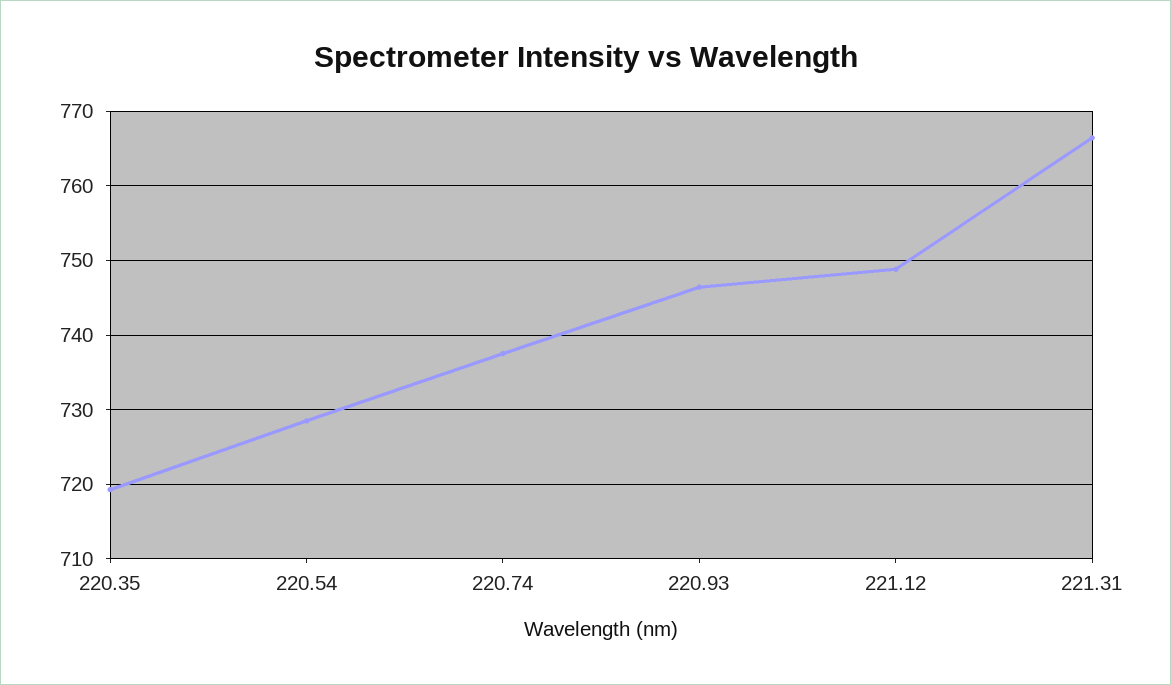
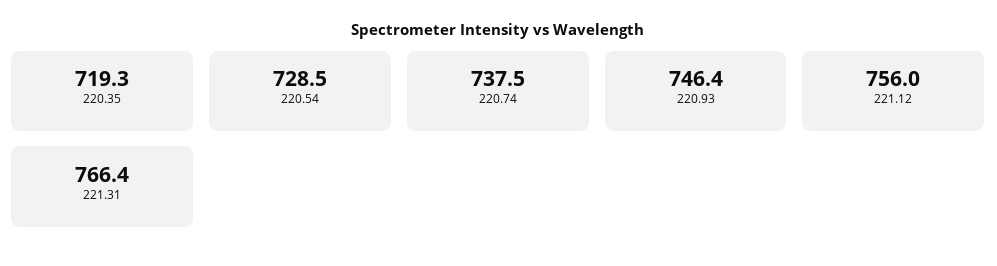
  {
    "220.35": 719.3,
    "220.54": 728.5,
    "220.74": 737.5,
    "220.93": 746.4,
-   "221.12": 749,
+   "221.12": 756,
    "221.31": 766.4
  }

